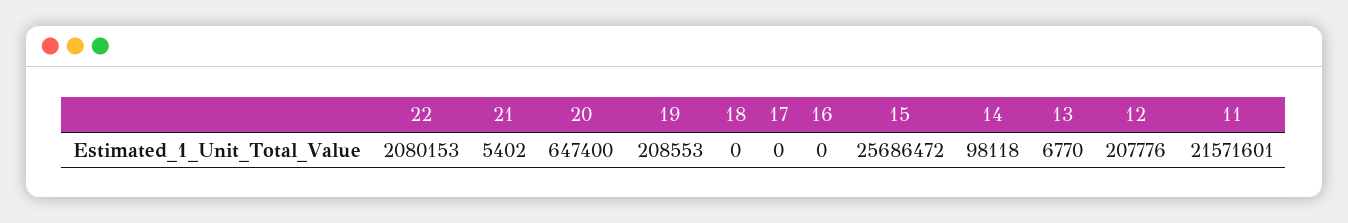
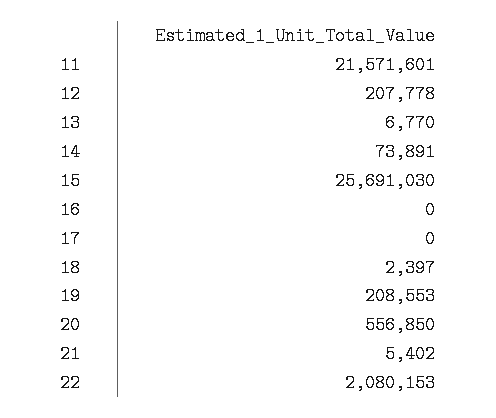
  {
    "22": 2080153,
    "21": 5402,
-   "20": 647400,
+   "20": 556850,
    "19": 208553,
-   "18": 0,
+   "18": 2397,
    "17": 0,
    "16": 0,
-   "15": 25686472,
+   "15": 25691030,
-   "14": 98118,
+   "14": 73891,
    "13": 6770,
-   "12": 207776,
+   "12": 207778,
    "11": 21571601
  }

